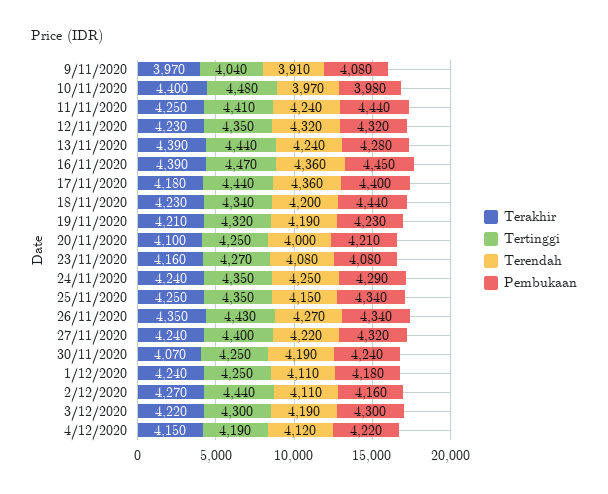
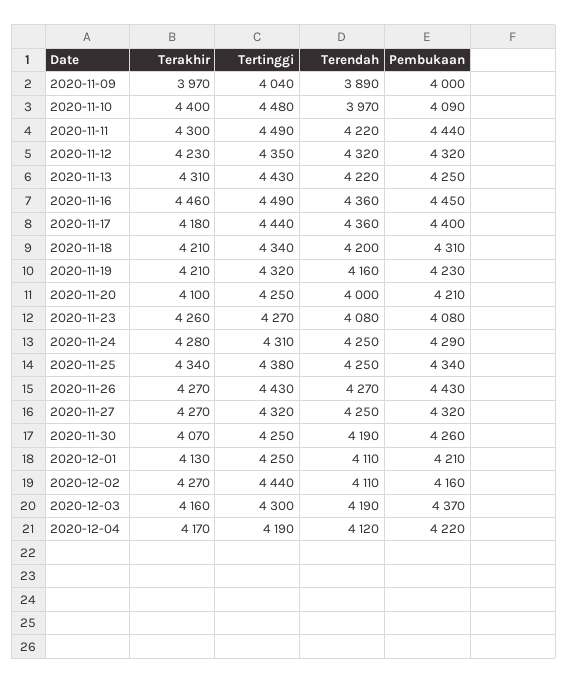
  {
    "Terakhir": {
      "9/11/2020": 3970,
      "10/11/2020": 4400,
-     "11/11/2020": 4250,
+     "11/11/2020": 4300,
      "12/11/2020": 4230,
-     "13/11/2020": 4390,
+     "13/11/2020": 4310,
-     "16/11/2020": 4390,
+     "16/11/2020": 4460,
      "17/11/2020": 4180,
-     "18/11/2020": 4230,
+     "18/11/2020": 4210,
      "19/11/2020": 4210,
      "20/11/2020": 4100,
-     "23/11/2020": 4160,
+     "23/11/2020": 4260,
-     "24/11/2020": 4240,
+     "24/11/2020": 4280,
-     "25/11/2020": 4250,
+     "25/11/2020": 4340,
-     "26/11/2020": 4350,
+     "26/11/2020": 4270,
-     "27/11/2020": 4240,
+     "27/11/2020": 4270,
      "30/11/2020": 4070,
-     "1/12/2020": 4240,
+     "1/12/2020": 4130,
      "2/12/2020": 4270,
-     "3/12/2020": 4220,
+     "3/12/2020": 4160,
-     "4/12/2020": 4150
+     "4/12/2020": 4170
    },
    "Tertinggi": {
      "9/11/2020": 4040,
      "10/11/2020": 4480,
-     "11/11/2020": 4410,
+     "11/11/2020": 4490,
      "12/11/2020": 4350,
-     "13/11/2020": 4440,
+     "13/11/2020": 4430,
-     "16/11/2020": 4470,
+     "16/11/2020": 4490,
      "17/11/2020": 4440,
      "18/11/2020": 4340,
      "19/11/2020": 4320,
      "20/11/2020": 4250,
      "23/11/2020": 4270,
-     "24/11/2020": 4350,
+     "24/11/2020": 4310,
-     "25/11/2020": 4350,
+     "25/11/2020": 4380,
      "26/11/2020": 4430,
-     "27/11/2020": 4400,
+     "27/11/2020": 4320,
      "30/11/2020": 4250,
      "1/12/2020": 4250,
      "2/12/2020": 4440,
      "3/12/2020": 4300,
      "4/12/2020": 4190
    },
    "Terendah": {
-     "9/11/2020": 3910,
+     "9/11/2020": 3890,
      "10/11/2020": 3970,
-     "11/11/2020": 4240,
+     "11/11/2020": 4220,
      "12/11/2020": 4320,
-     "13/11/2020": 4240,
+     "13/11/2020": 4220,
      "16/11/2020": 4360,
      "17/11/2020": 4360,
      "18/11/2020": 4200,
-     "19/11/2020": 4190,
+     "19/11/2020": 4160,
      "20/11/2020": 4000,
      "23/11/2020": 4080,
      "24/11/2020": 4250,
-     "25/11/2020": 4150,
+     "25/11/2020": 4250,
      "26/11/2020": 4270,
-     "27/11/2020": 4220,
+     "27/11/2020": 4250,
      "30/11/2020": 4190,
      "1/12/2020": 4110,
      "2/12/2020": 4110,
      "3/12/2020": 4190,
      "4/12/2020": 4120
    },
    "Pembukaan": {
-     "9/11/2020": 4080,
+     "9/11/2020": 4000,
-     "10/11/2020": 3980,
+     "10/11/2020": 4090,
      "11/11/2020": 4440,
      "12/11/2020": 4320,
-     "13/11/2020": 4280,
+     "13/11/2020": 4250,
      "16/11/2020": 4450,
      "17/11/2020": 4400,
-     "18/11/2020": 4440,
+     "18/11/2020": 4310,
      "19/11/2020": 4230,
      "20/11/2020": 4210,
      "23/11/2020": 4080,
      "24/11/2020": 4290,
      "25/11/2020": 4340,
-     "26/11/2020": 4340,
+     "26/11/2020": 4430,
      "27/11/2020": 4320,
-     "30/11/2020": 4240,
+     "30/11/2020": 4260,
-     "1/12/2020": 4180,
+     "1/12/2020": 4210,
      "2/12/2020": 4160,
-     "3/12/2020": 4300,
+     "3/12/2020": 4370,
      "4/12/2020": 4220
    }
  }

